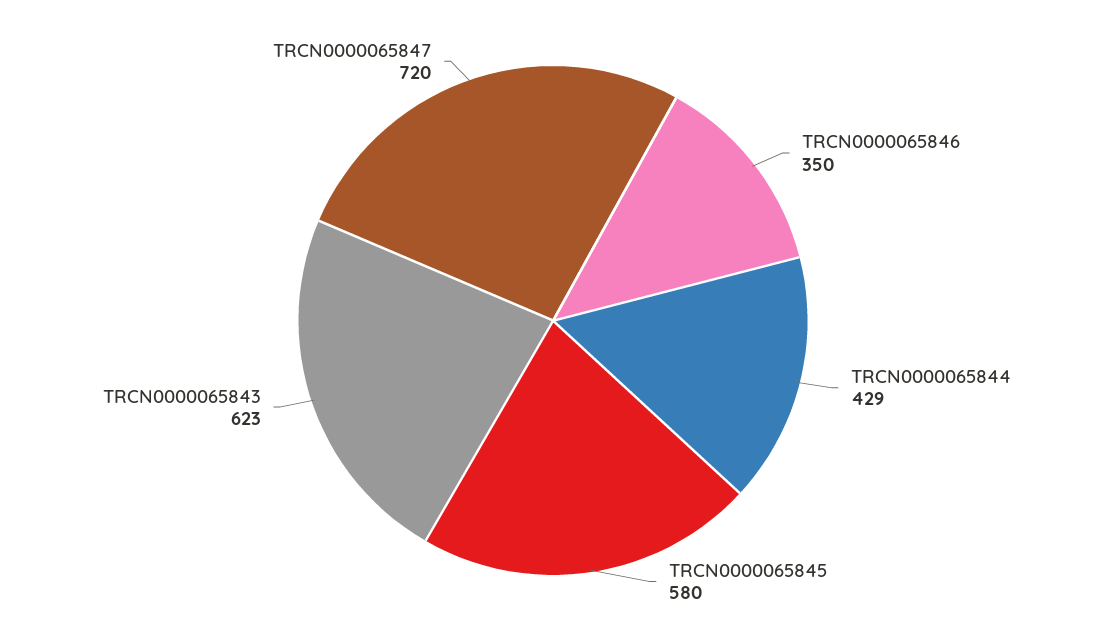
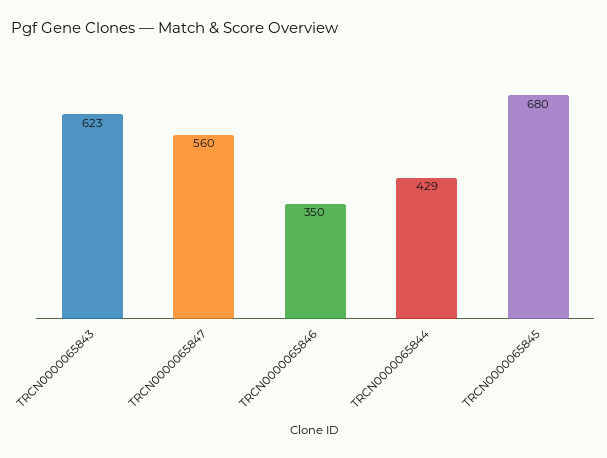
  {
    "TRCN0000065846": 350,
    "TRCN0000065844": 429,
-   "TRCN0000065845": 580,
+   "TRCN0000065845": 680,
    "TRCN0000065843": 623,
-   "TRCN0000065847": 720
+   "TRCN0000065847": 560
  }

